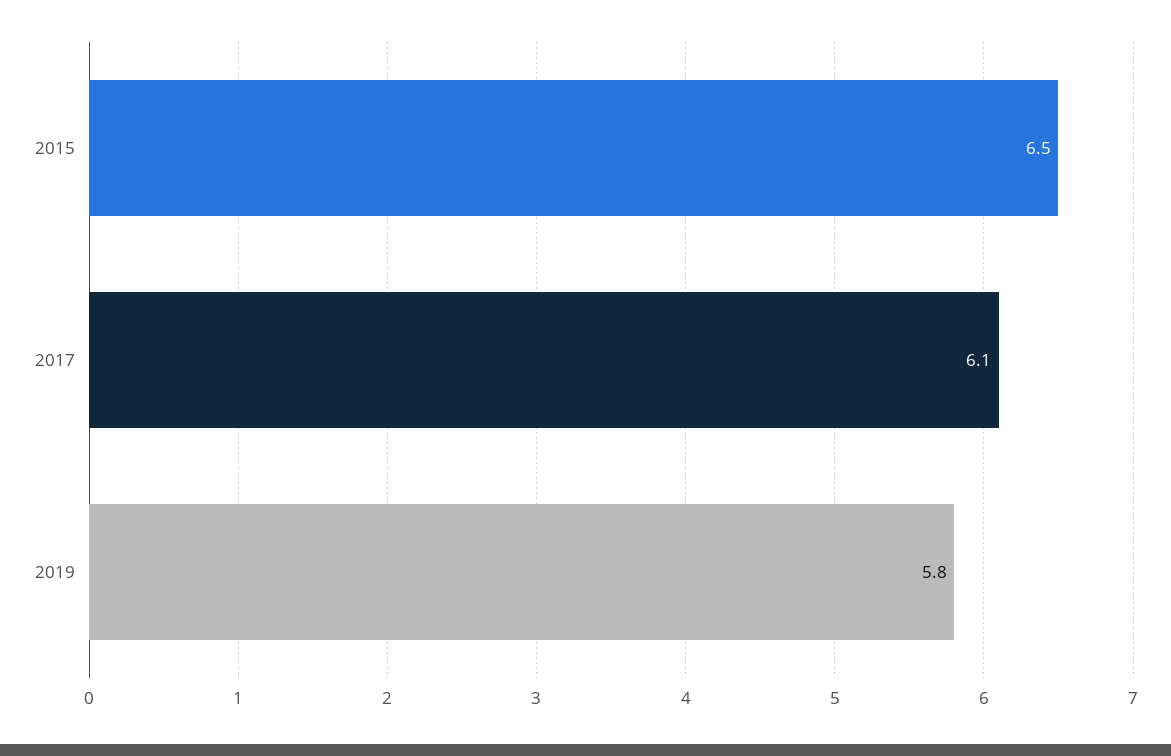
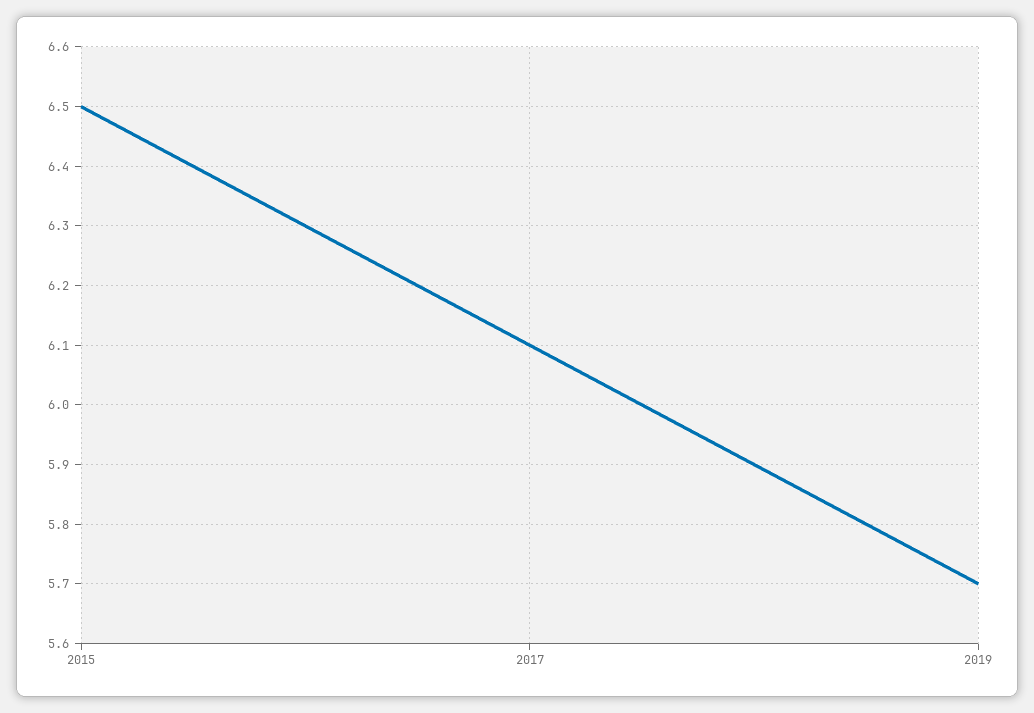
  {
    "2015": 6.5,
    "2017": 6.1,
-   "2019": 5.8
+   "2019": 5.7
  }

